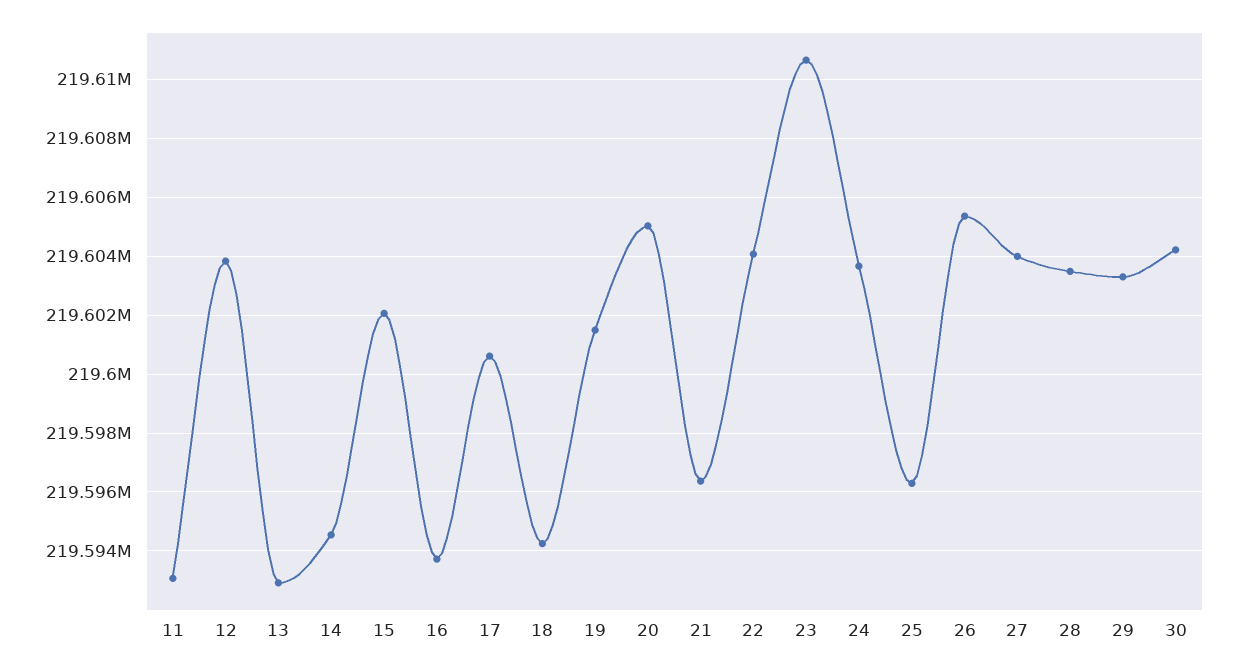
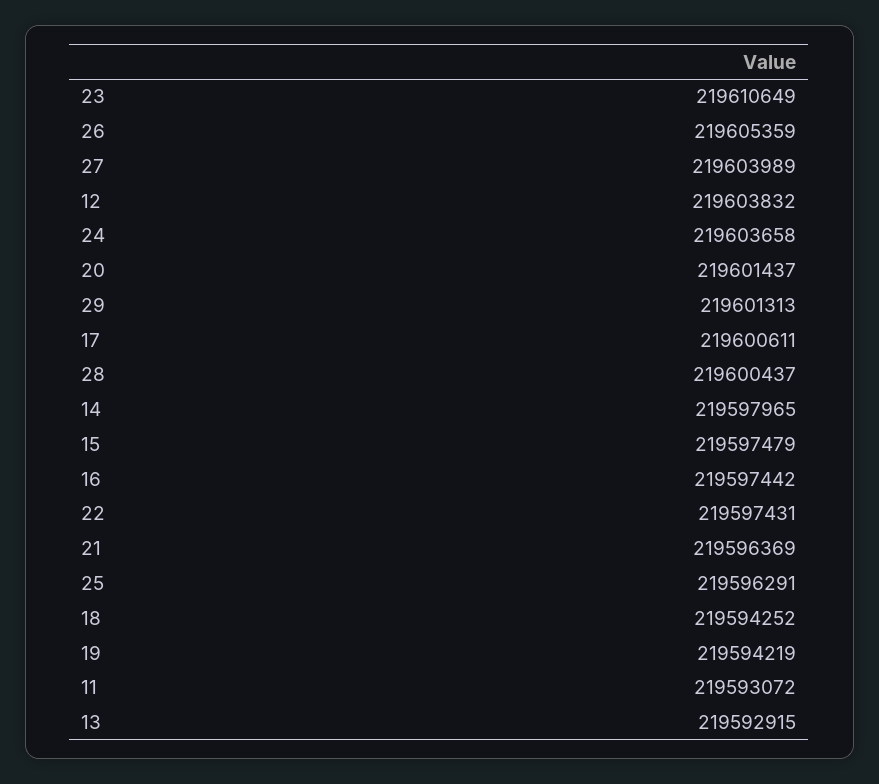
  {
    "11": 219593072,
    "12": 219603832,
    "13": 219592915,
-   "14": 219594500,
+   "14": 219597965,
-   "15": 219602000,
+   "15": 219597479,
-   "16": 219593750,
+   "16": 219597442,
    "17": 219600611,
    "18": 219594252,
-   "19": 219601500,
+   "19": 219594219,
-   "20": 219605000,
+   "20": 219601437,
    "21": 219596369,
-   "22": 219604000,
+   "22": 219597431,
    "23": 219610649,
    "24": 219603658,
    "25": 219596291,
    "26": 219605359,
    "27": 219603989,
-   "28": 219603500,
+   "28": 219600437,
-   "29": 219603250,
+   "29": 219601313
-   "30": 219604250
  }

